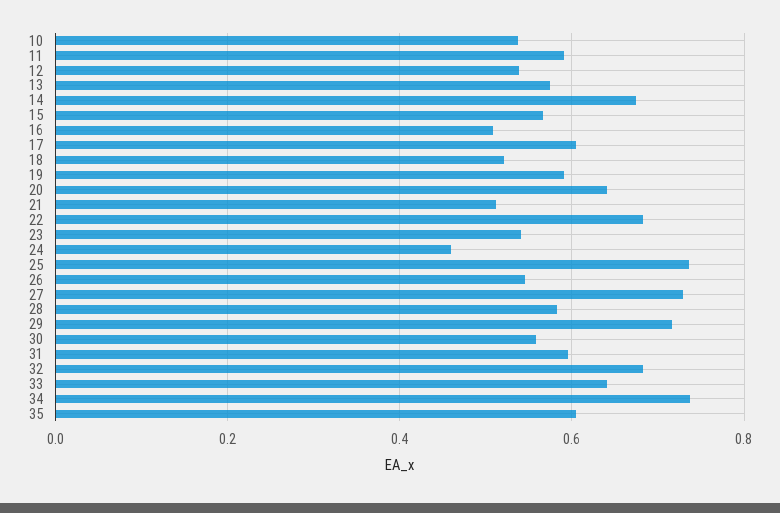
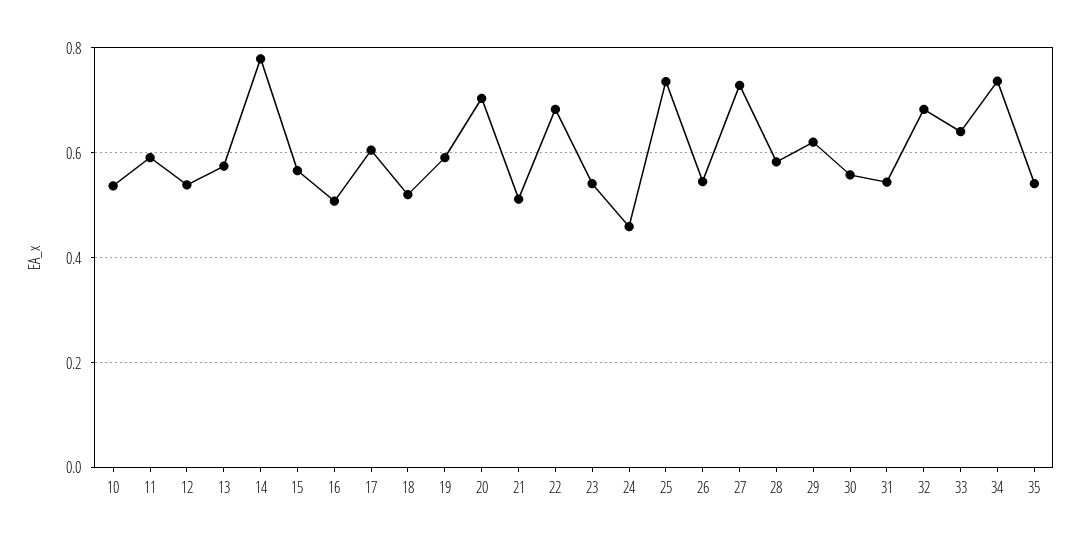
  {
    "10": 0.54,
    "11": 0.6,
    "12": 0.54,
    "13": 0.58,
-   "14": 0.68,
+   "14": 0.78,
    "15": 0.56,
    "16": 0.5,
    "17": 0.6,
    "18": 0.52,
    "19": 0.6,
-   "20": 0.64,
+   "20": 0.7,
    "21": 0.52,
    "22": 0.68,
    "23": 0.54,
    "24": 0.46,
    "25": 0.74,
    "26": 0.54,
    "27": 0.72,
    "28": 0.58,
-   "29": 0.72,
+   "29": 0.62,
    "30": 0.56,
-   "31": 0.6,
+   "31": 0.54,
    "32": 0.68,
    "33": 0.64,
    "34": 0.74,
-   "35": 0.6
+   "35": 0.54
  }

